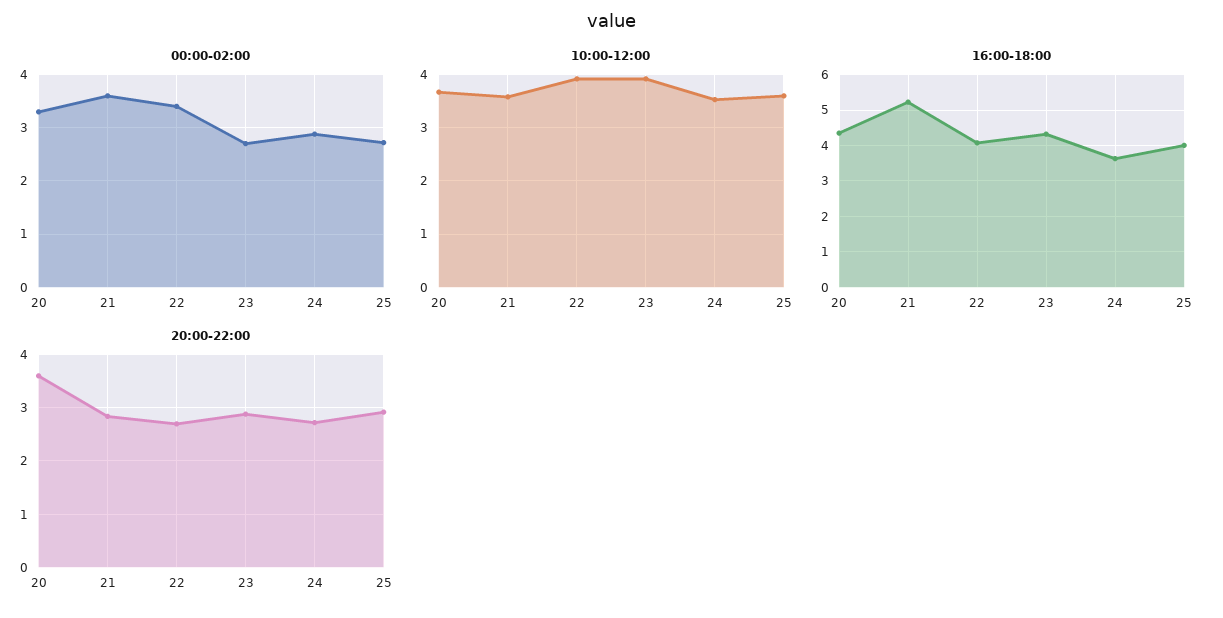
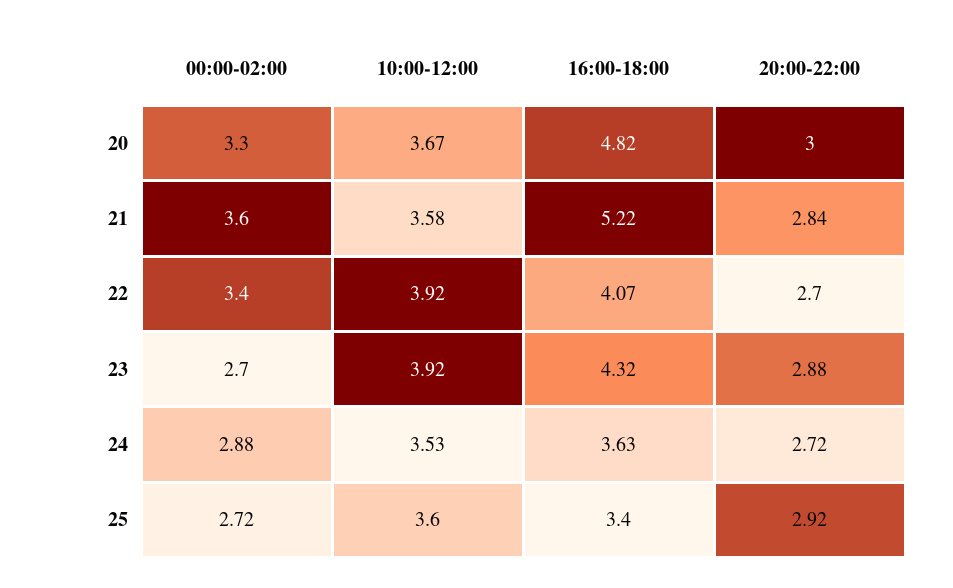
  {
    "00:00-02:00": {
      "20": 3.3,
      "21": 3.6,
      "22": 3.4,
      "23": 2.7,
      "24": 2.88,
      "25": 2.72
    },
    "10:00-12:00": {
      "20": 3.67,
      "21": 3.58,
      "22": 3.92,
      "23": 3.92,
      "24": 3.53,
      "25": 3.6
    },
    "16:00-18:00": {
-     "20": 4.4,
+     "20": 4.82,
      "21": 5.22,
      "22": 4.07,
      "23": 4.32,
      "24": 3.63,
-     "25": 4
+     "25": 3.4
    },
    "20:00-22:00": {
-     "20": 3.6,
+     "20": 3,
      "21": 2.84,
      "22": 2.7,
      "23": 2.88,
      "24": 2.72,
      "25": 2.92
    }
  }

